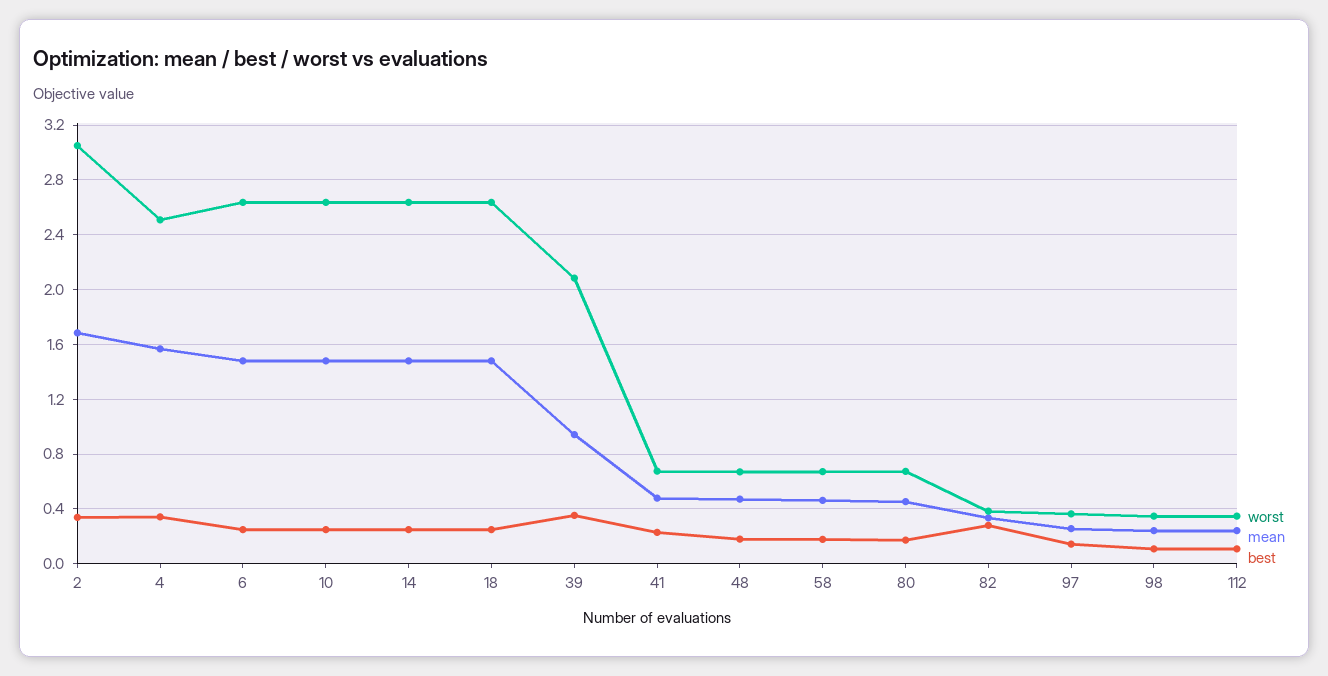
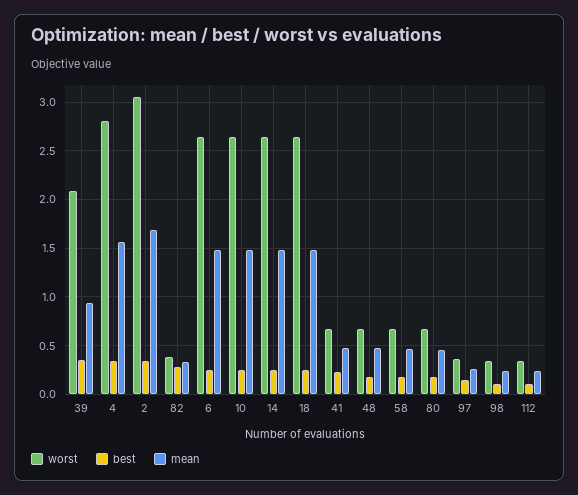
  {
    "worst": {
      "2": 3.05,
-     "4": 2.5,
+     "4": 2.8,
      "6": 2.65,
      "10": 2.65,
      "14": 2.65,
      "18": 2.65,
      "39": 2.1,
      "41": 0.7,
      "48": 0.65,
      "58": 0.65,
      "80": 0.65,
      "82": 0.4,
      "97": 0.35,
      "98": 0.35,
      "112": 0.35
    },
    "mean": {
      "2": 1.7,
      "4": 1.55,
      "6": 1.5,
      "10": 1.5,
      "14": 1.5,
      "18": 1.5,
      "39": 0.95,
      "41": 0.5,
      "48": 0.45,
      "58": 0.45,
      "80": 0.45,
      "82": 0.35,
      "97": 0.25,
      "98": 0.25,
      "112": 0.25
    },
    "best": {
      "2": 0.35,
      "4": 0.35,
      "6": 0.25,
      "10": 0.25,
      "14": 0.25,
      "18": 0.25,
      "39": 0.35,
      "41": 0.25,
      "48": 0.2,
      "58": 0.2,
      "80": 0.15,
      "82": 0.3,
      "97": 0.15,
      "98": 0.1,
      "112": 0.1
    }
  }

